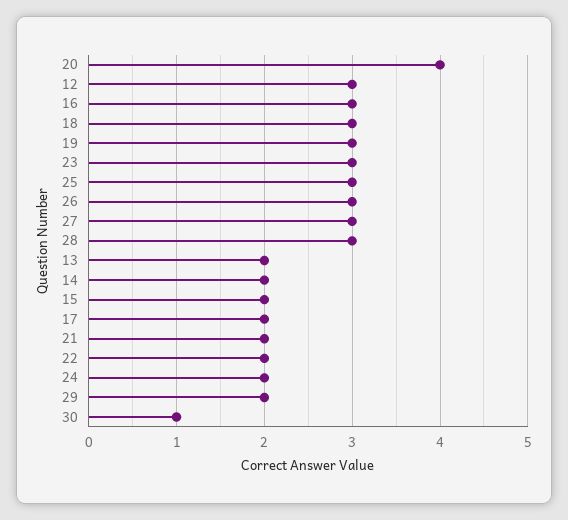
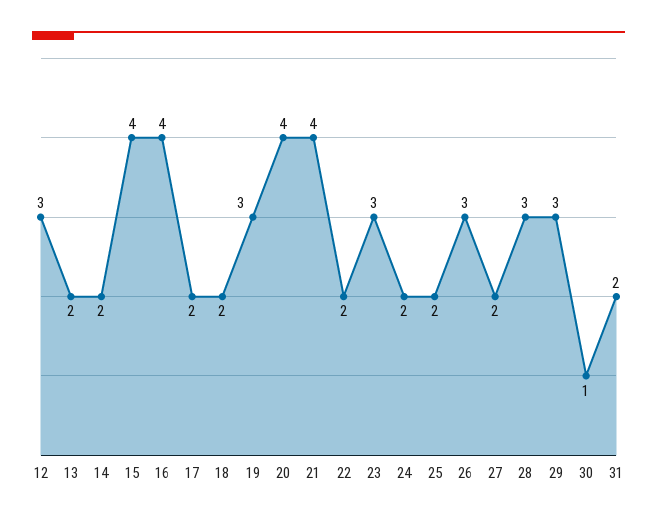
  {
    "20": 4,
    "12": 3,
-   "16": 3,
+   "16": 4,
-   "18": 3,
+   "18": 2,
    "19": 3,
    "23": 3,
-   "25": 3,
+   "25": 2,
    "26": 3,
-   "27": 3,
+   "27": 2,
    "28": 3,
    "13": 2,
    "14": 2,
-   "15": 2,
+   "15": 4,
    "17": 2,
-   "21": 2,
+   "21": 4,
    "22": 2,
    "24": 2,
-   "29": 2,
+   "29": 3,
-   "30": 1
+   "30": 1,
+   "31": 2
  }

